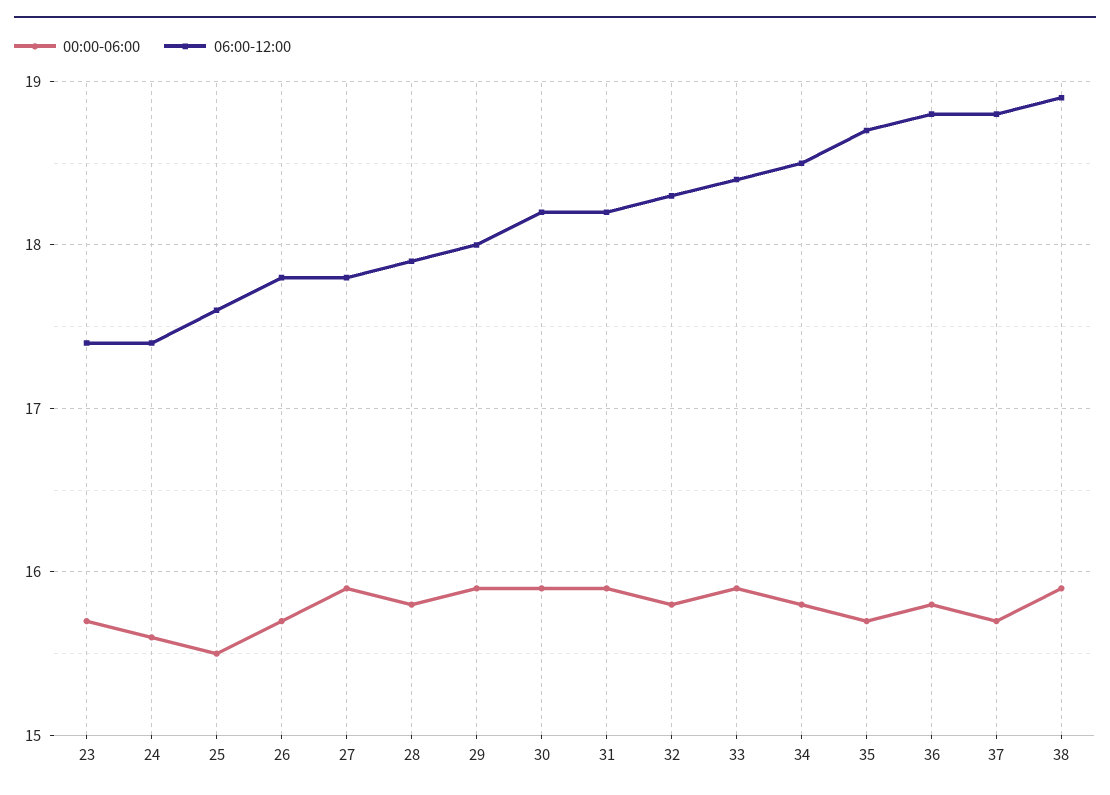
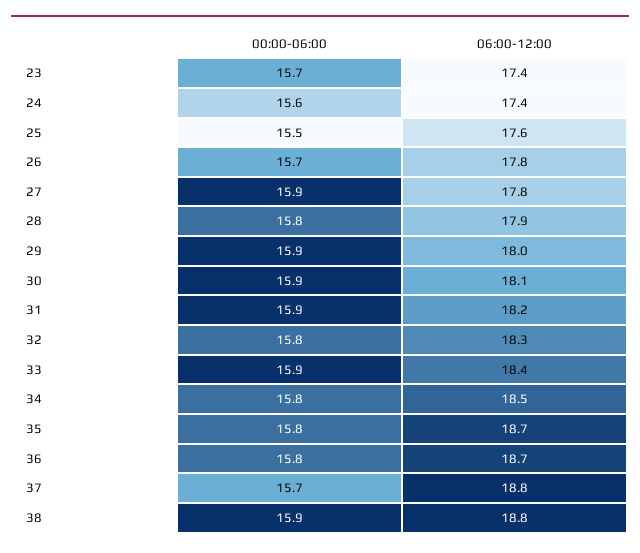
  {
    "00:00-06:00": {
      "23": 15.7,
      "24": 15.6,
      "25": 15.5,
      "26": 15.7,
      "27": 15.9,
      "28": 15.8,
      "29": 15.9,
      "30": 15.9,
      "31": 15.9,
      "32": 15.8,
      "33": 15.9,
      "34": 15.8,
-     "35": 15.7,
+     "35": 15.8,
      "36": 15.8,
      "37": 15.7,
      "38": 15.9
    },
    "06:00-12:00": {
      "23": 17.4,
      "24": 17.4,
      "25": 17.6,
      "26": 17.8,
      "27": 17.8,
      "28": 17.9,
      "29": 18,
-     "30": 18.2,
+     "30": 18.1,
      "31": 18.2,
      "32": 18.3,
      "33": 18.4,
      "34": 18.5,
      "35": 18.7,
-     "36": 18.8,
+     "36": 18.7,
      "37": 18.8,
-     "38": 18.9
+     "38": 18.8
    }
  }

